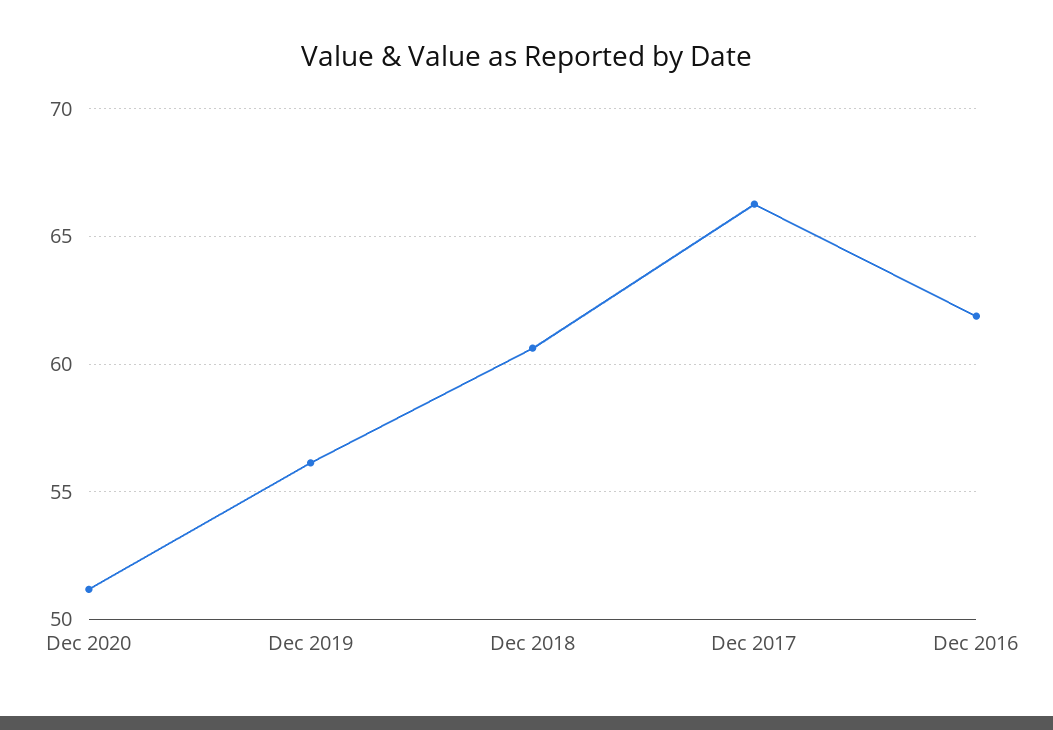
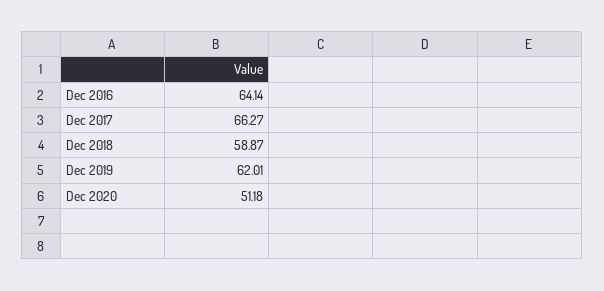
  {
    "Dec 2020": 51.18,
-   "Dec 2019": 56,
+   "Dec 2019": 62.01,
-   "Dec 2018": 60.5,
+   "Dec 2018": 58.87,
    "Dec 2017": 66.27,
-   "Dec 2016": 62
+   "Dec 2016": 64.14
  }

